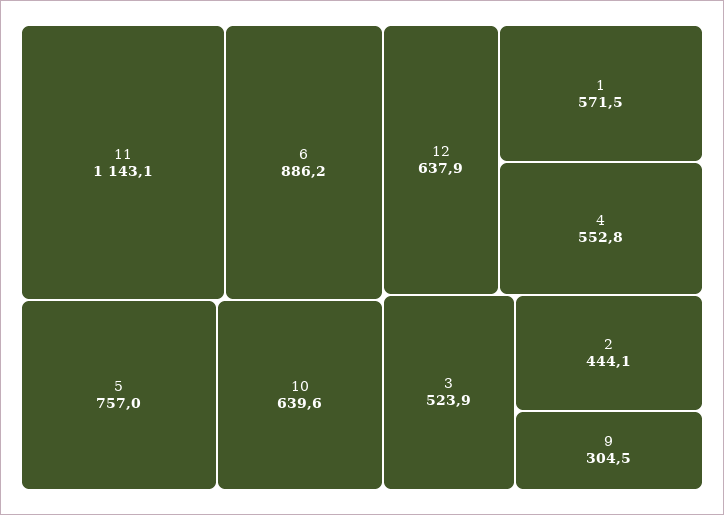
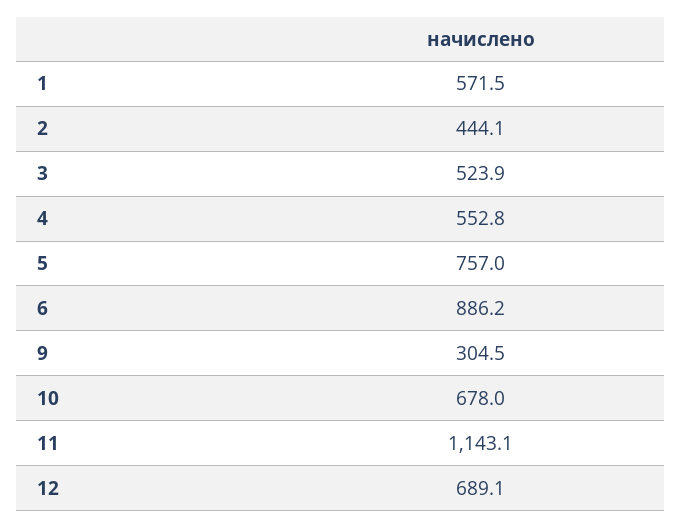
  {
    "11": 1143.1,
    "6": 886.2,
    "5": 757,
-   "10": 639.6,
+   "10": 678,
-   "12": 637.9,
+   "12": 689.1,
    "1": 571.5,
    "4": 552.8,
    "3": 523.9,
    "2": 444.1,
    "9": 304.5
  }

